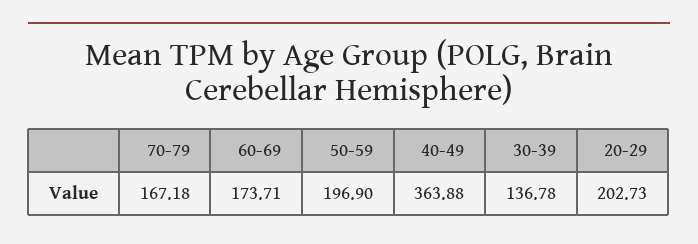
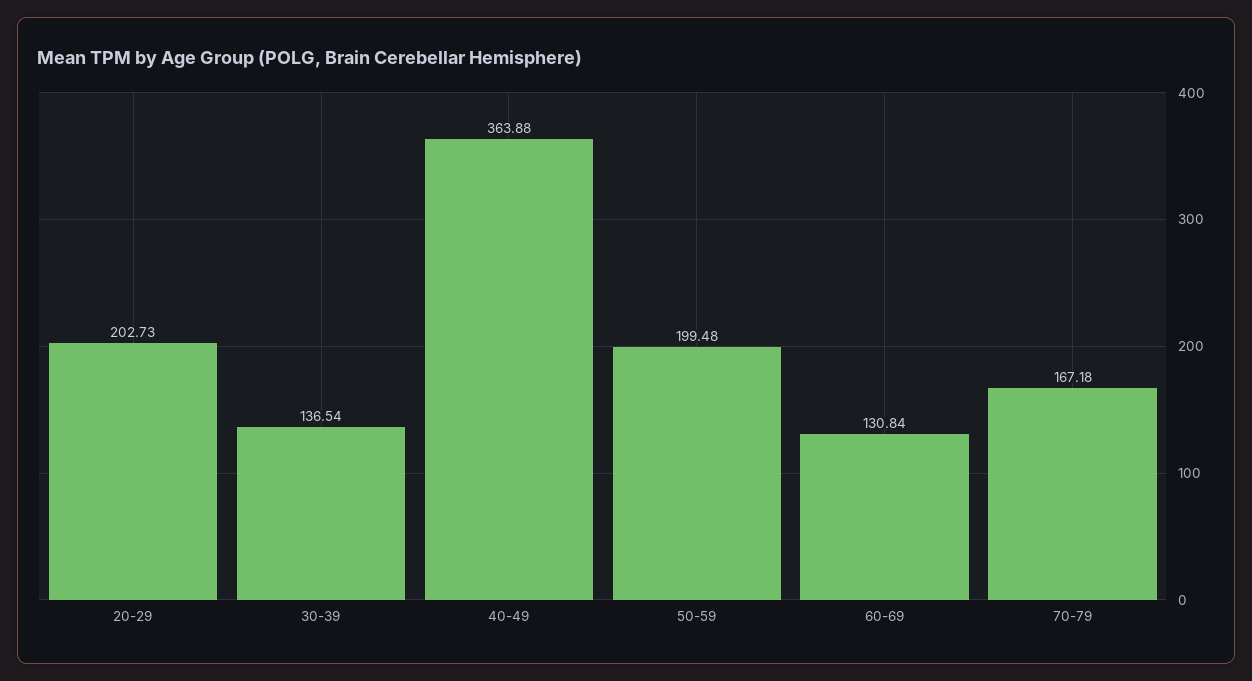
  {
    "70-79": 167.18,
-   "60-69": 173.71,
+   "60-69": 130.84,
-   "50-59": 196.9,
+   "50-59": 199.48,
    "40-49": 363.88,
-   "30-39": 136.78,
+   "30-39": 136.54,
    "20-29": 202.73
  }

